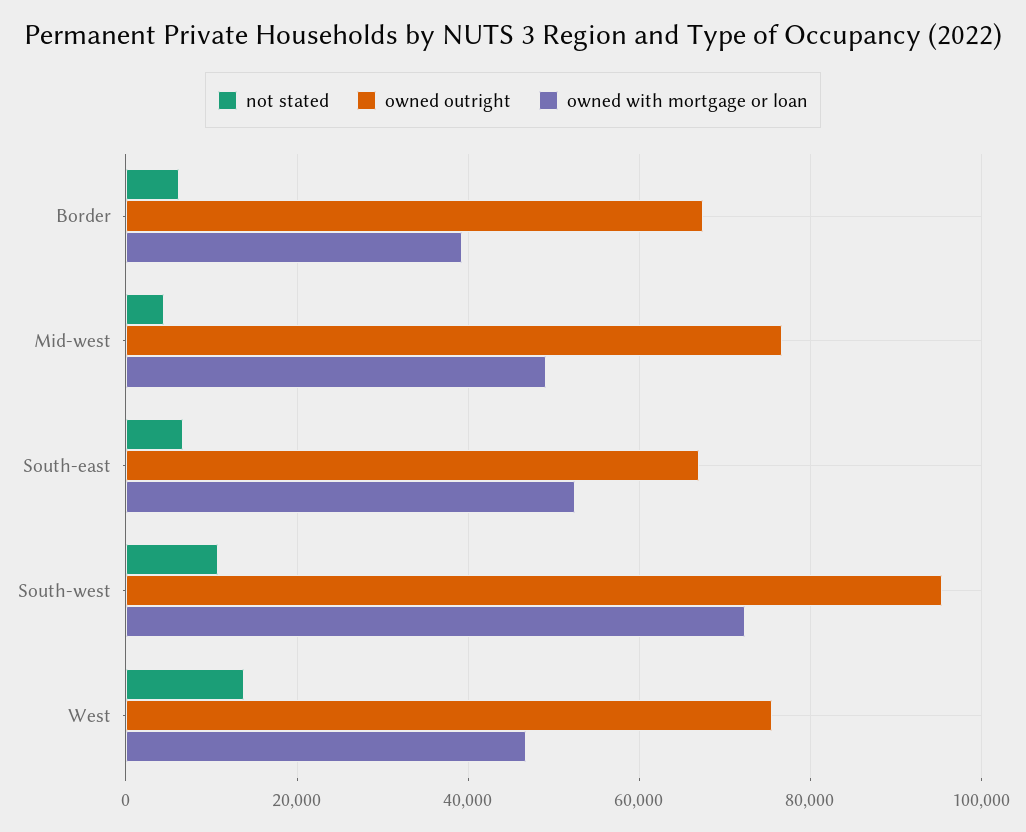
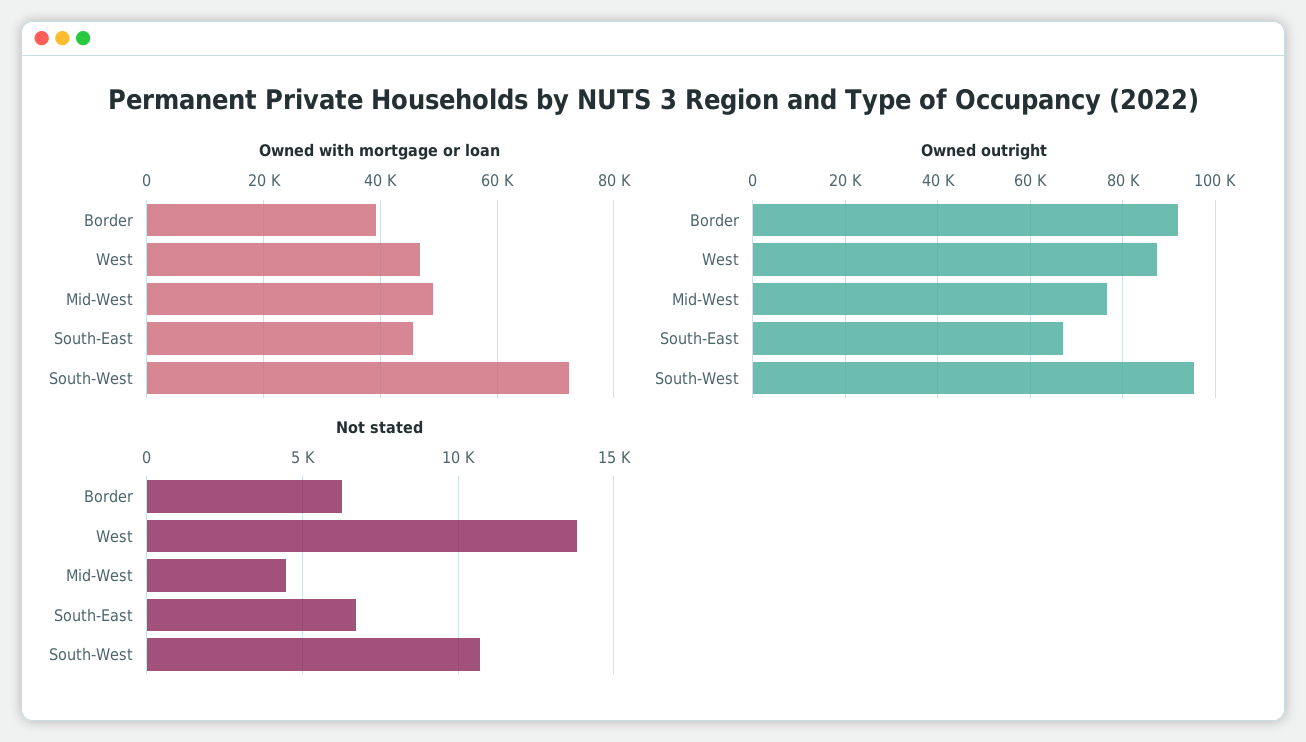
  {
    "not stated": {
      "Border": 6500,
      "Mid-west": 4500,
      "South-east": 6500,
      "South-west": 10500,
      "West": 14000
    },
    "owned outright": {
-     "Border": 68000,
+     "Border": 92000,
      "Mid-west": 76000,
      "South-east": 68000,
      "South-west": 96000,
-     "West": 76000
+     "West": 88000
    },
    "owned with mortgage or loan": {
      "Border": 40000,
      "Mid-west": 50000,
-     "South-east": 52000,
+     "South-east": 46000,
      "South-west": 72000,
      "West": 46000
    }
  }

